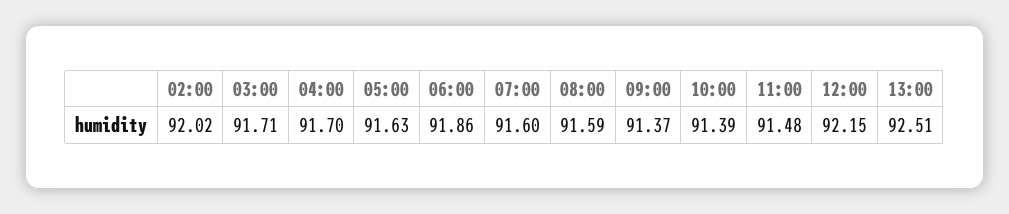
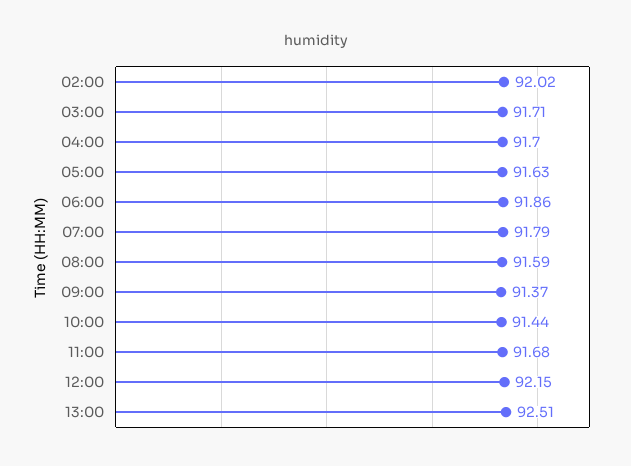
  {
    "02:00": 92.02,
    "03:00": 91.71,
    "04:00": 91.7,
    "05:00": 91.63,
    "06:00": 91.86,
-   "07:00": 91.6,
+   "07:00": 91.79,
    "08:00": 91.59,
    "09:00": 91.37,
-   "10:00": 91.39,
+   "10:00": 91.44,
-   "11:00": 91.48,
+   "11:00": 91.68,
    "12:00": 92.15,
    "13:00": 92.51
  }

